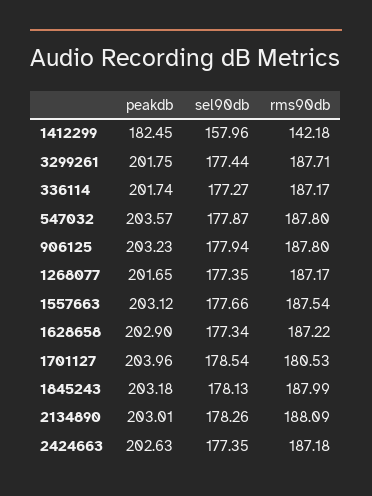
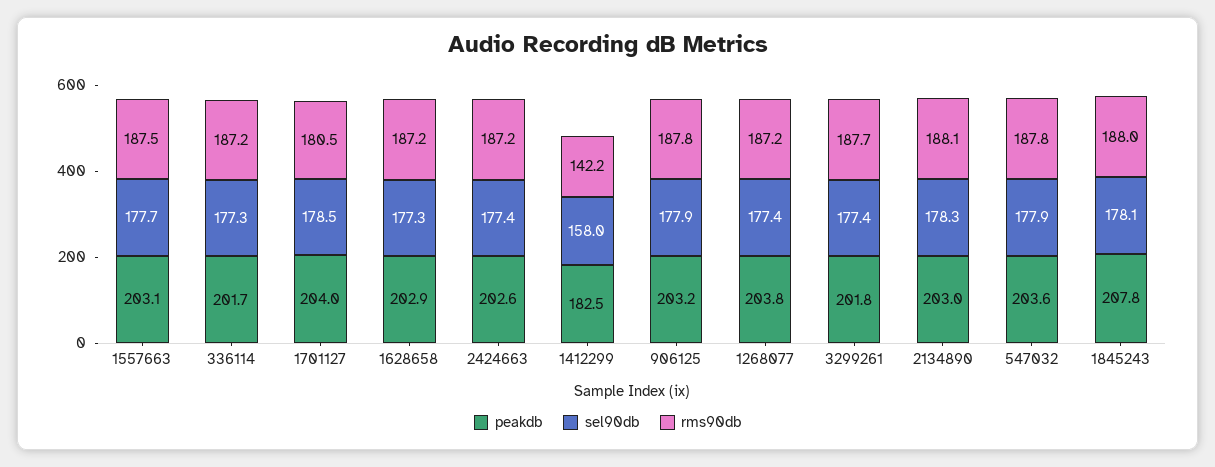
  {
    "peakdb": {
      "1412299": 182.45,
      "3299261": 201.75,
      "336114": 201.74,
      "547032": 203.57,
      "906125": 203.23,
-     "1268077": 201.65,
+     "1268077": 203.8,
      "1557663": 203.12,
      "1628658": 202.9,
      "1701127": 203.96,
-     "1845243": 203.18,
+     "1845243": 207.8,
      "2134890": 203.01,
      "2424663": 202.63
    },
    "sel90db": {
      "1412299": 157.96,
      "3299261": 177.44,
      "336114": 177.27,
      "547032": 177.87,
      "906125": 177.94,
      "1268077": 177.35,
      "1557663": 177.66,
      "1628658": 177.34,
      "1701127": 178.54,
      "1845243": 178.13,
      "2134890": 178.26,
      "2424663": 177.35
    },
    "rms90db": {
      "1412299": 142.18,
      "3299261": 187.71,
      "336114": 187.17,
      "547032": 187.8,
      "906125": 187.8,
      "1268077": 187.17,
      "1557663": 187.54,
      "1628658": 187.22,
      "1701127": 180.53,
      "1845243": 187.99,
      "2134890": 188.09,
      "2424663": 187.18
    }
  }

